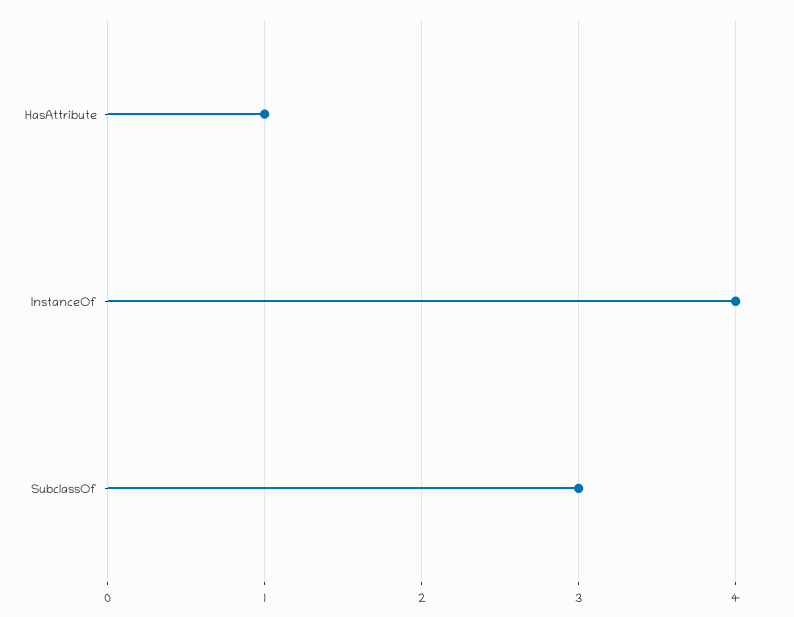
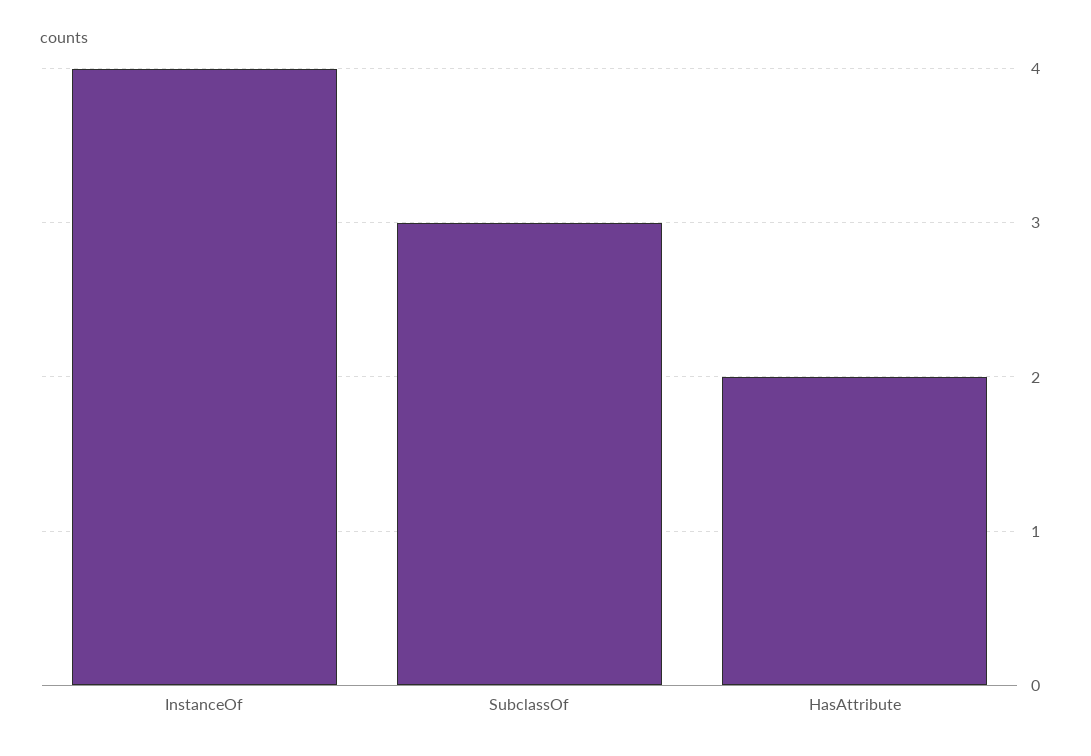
  {
-   "HasAttribute": 1,
+   "HasAttribute": 2,
    "InstanceOf": 4,
    "SubclassOf": 3
  }

